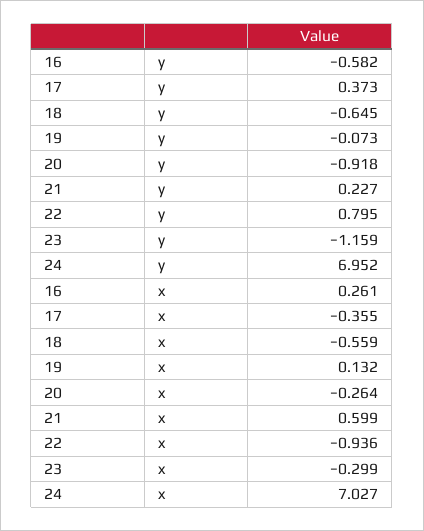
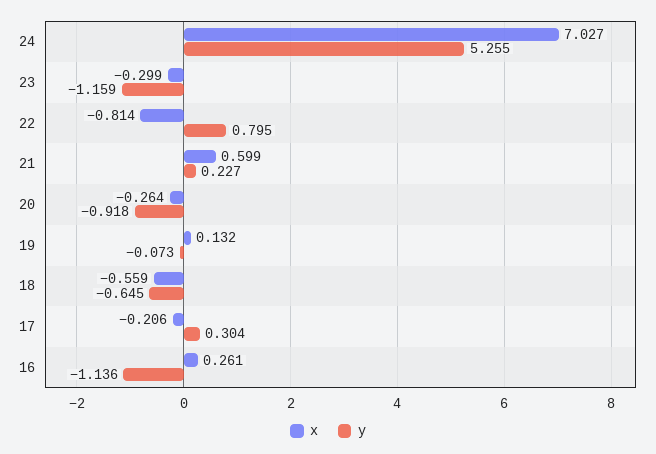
  {
    "y": {
-     "16": -0.582,
+     "16": -1.136,
-     "17": 0.373,
+     "17": 0.304,
      "18": -0.645,
      "19": -0.073,
      "20": -0.918,
      "21": 0.227,
      "22": 0.795,
      "23": -1.159,
-     "24": 6.952
+     "24": 5.255
    },
    "x": {
      "16": 0.261,
-     "17": -0.355,
+     "17": -0.206,
      "18": -0.559,
      "19": 0.132,
      "20": -0.264,
      "21": 0.599,
-     "22": -0.936,
+     "22": -0.814,
      "23": -0.299,
      "24": 7.027
    }
  }

